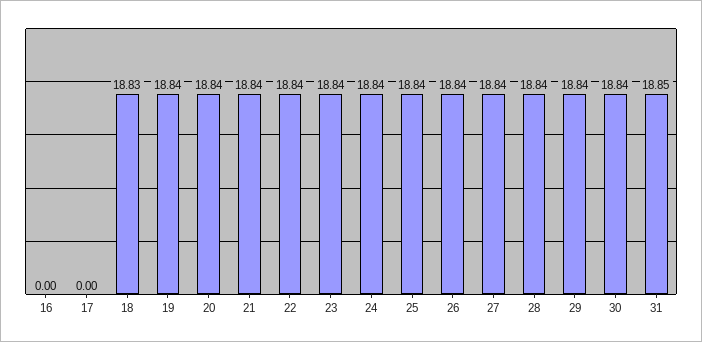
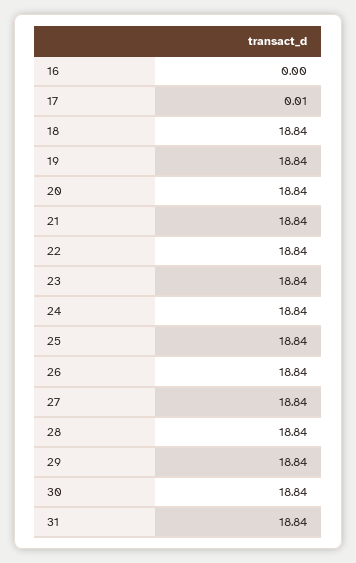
  {
    "16": 0,
-   "17": 0,
+   "17": 0.01,
-   "18": 18.83,
+   "18": 18.84,
    "19": 18.84,
    "20": 18.84,
    "21": 18.84,
    "22": 18.84,
    "23": 18.84,
    "24": 18.84,
    "25": 18.84,
    "26": 18.84,
    "27": 18.84,
    "28": 18.84,
    "29": 18.84,
    "30": 18.84,
-   "31": 18.85
+   "31": 18.84
  }

